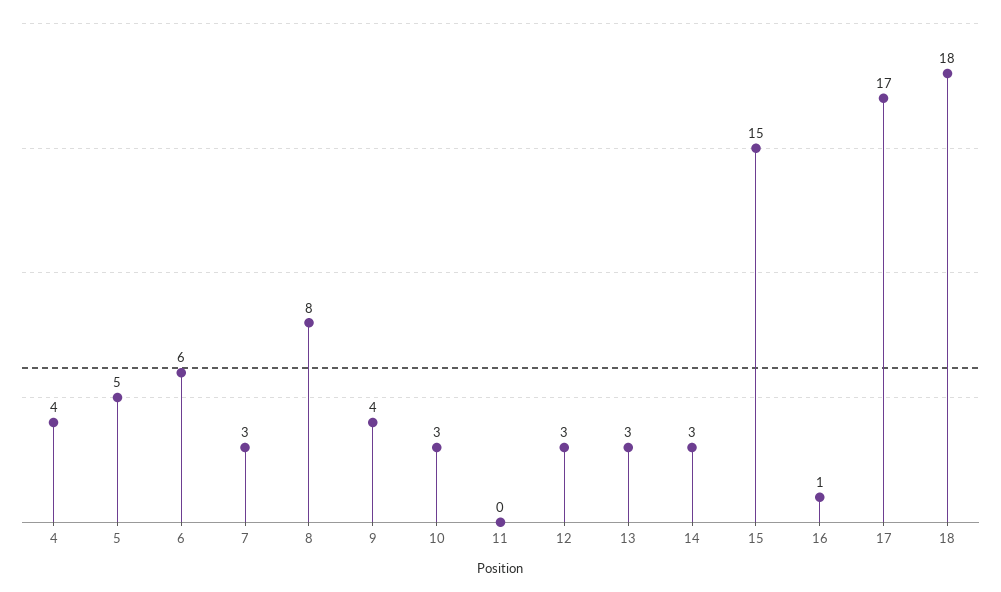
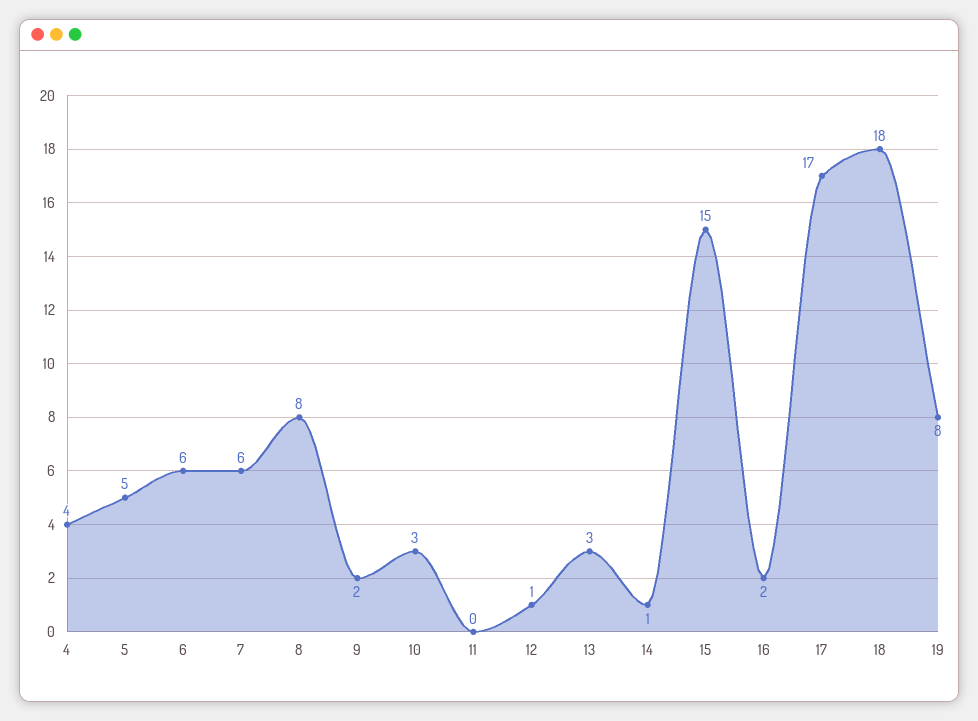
  {
    "4": 4,
    "5": 5,
    "6": 6,
-   "7": 3,
+   "7": 6,
    "8": 8,
-   "9": 4,
+   "9": 2,
    "10": 3,
    "11": 0,
-   "12": 3,
+   "12": 1,
    "13": 3,
-   "14": 3,
+   "14": 1,
    "15": 15,
-   "16": 1,
+   "16": 2,
    "17": 17,
-   "18": 18
+   "18": 18,
+   "19": 8
  }

